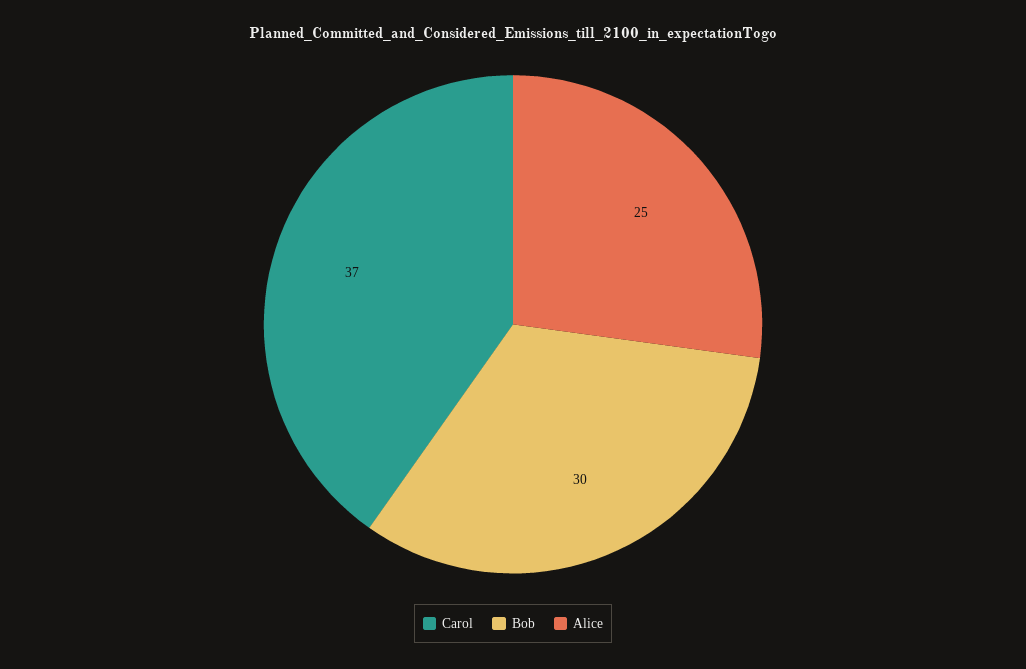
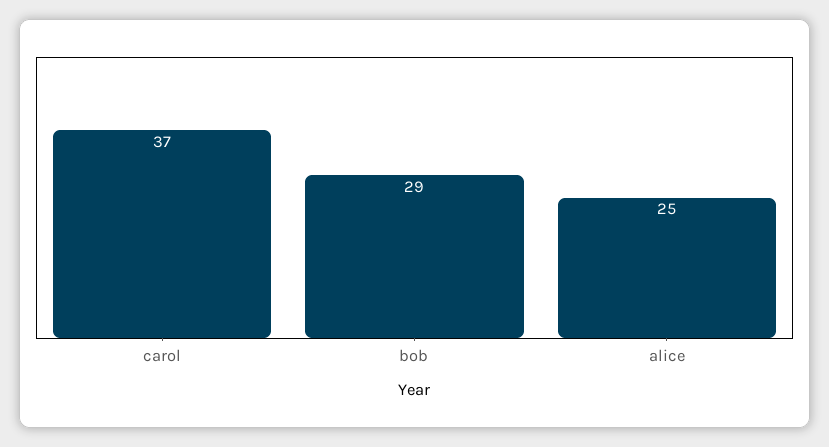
  {
    "Carol": 37,
-   "Bob": 30,
+   "Bob": 29,
    "Alice": 25
  }

